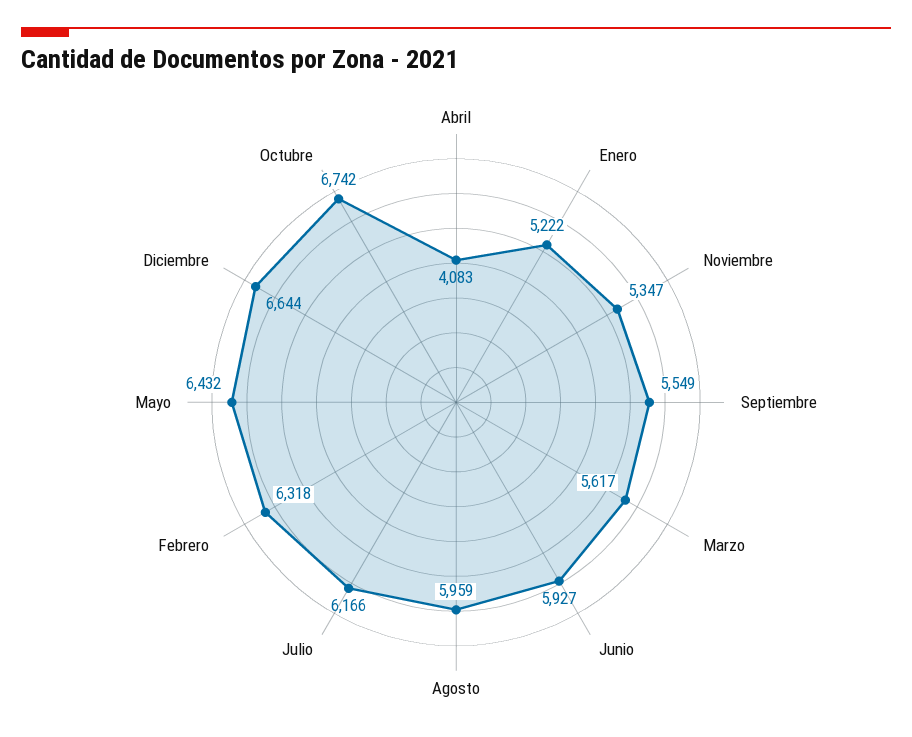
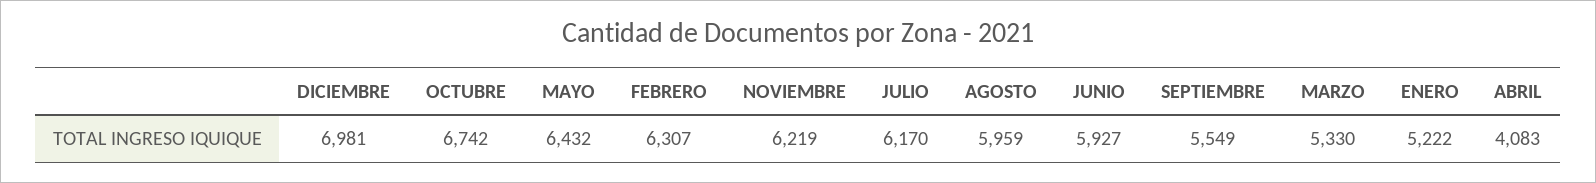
  {
    "Abril": 4083,
    "Enero": 5222,
-   "Noviembre": 5347,
+   "Noviembre": 6219,
    "Septiembre": 5549,
-   "Marzo": 5617,
+   "Marzo": 5330,
    "Junio": 5927,
    "Agosto": 5959,
-   "Julio": 6166,
+   "Julio": 6170,
-   "Febrero": 6318,
+   "Febrero": 6307,
    "Mayo": 6432,
-   "Diciembre": 6644,
+   "Diciembre": 6981,
    "Octubre": 6742
  }

